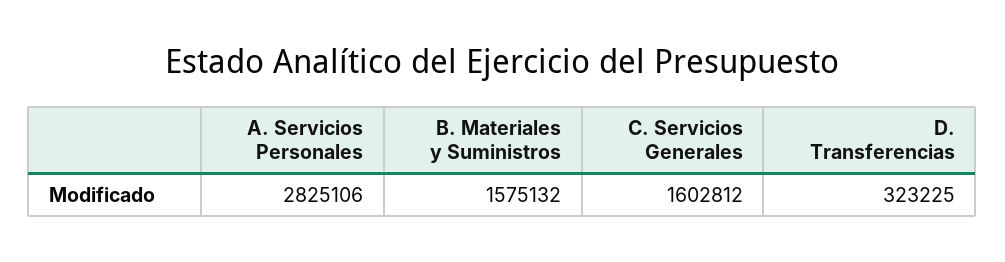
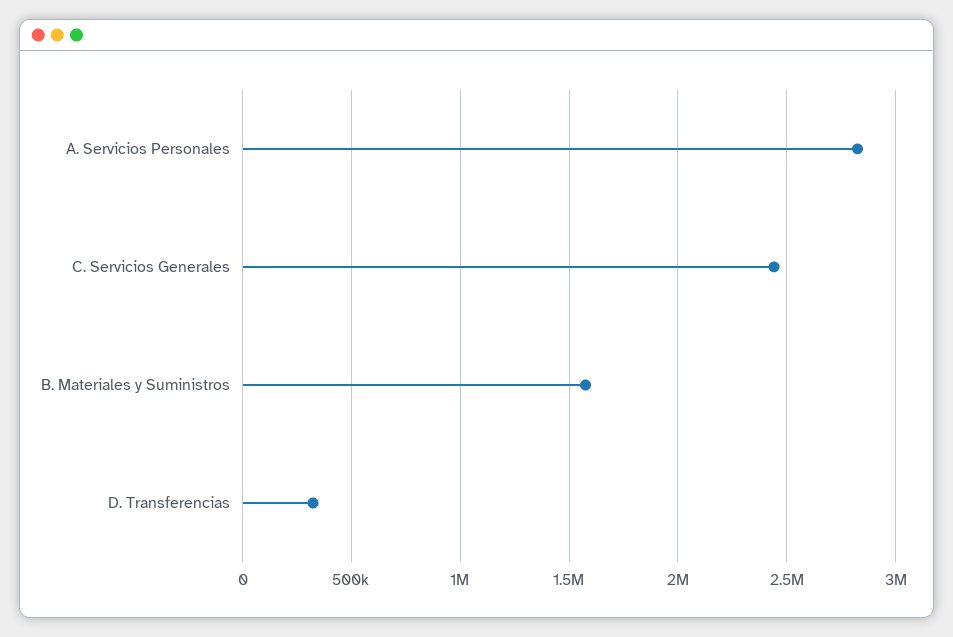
  {
    "A. Servicios Personales": 2825106,
    "B. Materiales y Suministros": 1575132,
-   "C. Servicios Generales": 1602812,
+   "C. Servicios Generales": 2450000,
    "D. Transferencias": 323225
  }

